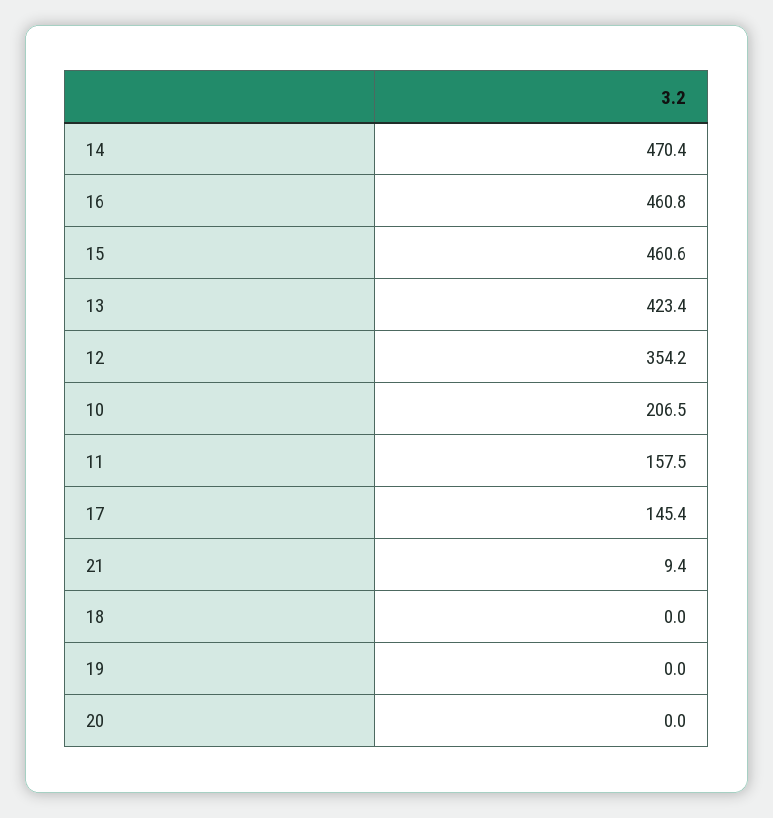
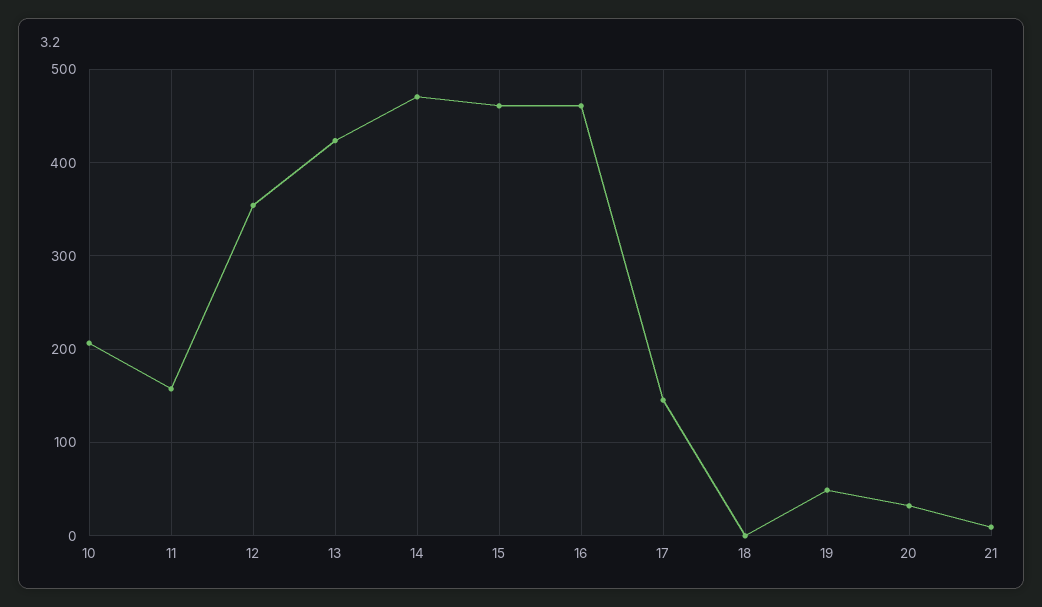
  {
    "14": 470.4,
    "16": 460.8,
    "15": 460.6,
    "13": 423.4,
    "12": 354.2,
    "10": 206.5,
    "11": 157.5,
    "17": 145.4,
    "21": 9.4,
    "18": 0,
-   "19": 0,
+   "19": 50,
-   "20": 0
+   "20": 30
  }

